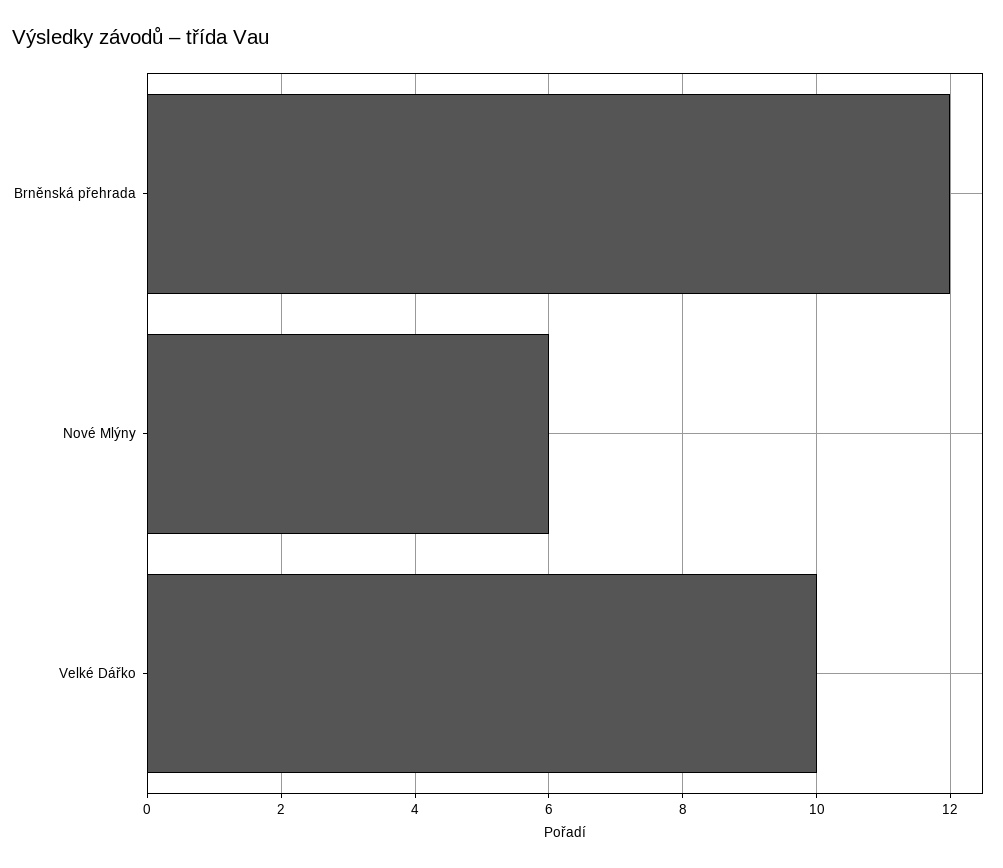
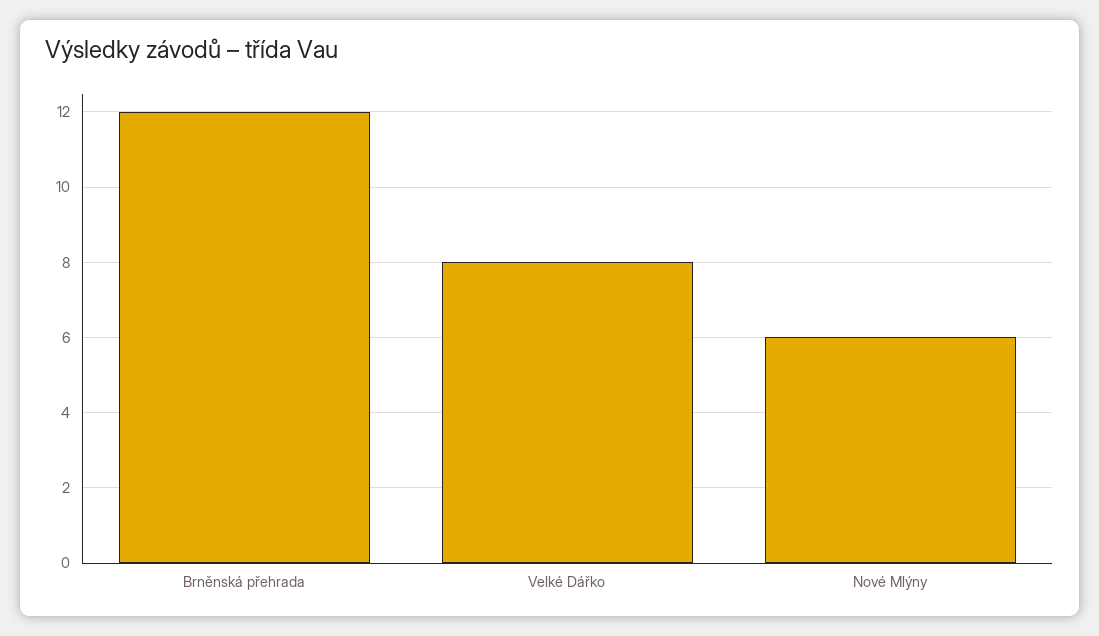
  {
    "Brněnská přehrada": 12,
    "Nové Mlýny": 6,
-   "Velké Dářko": 10
+   "Velké Dářko": 8
  }

